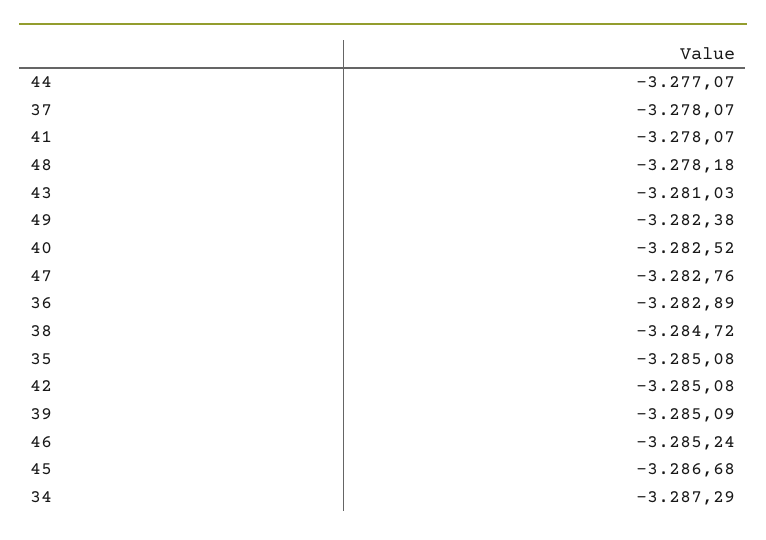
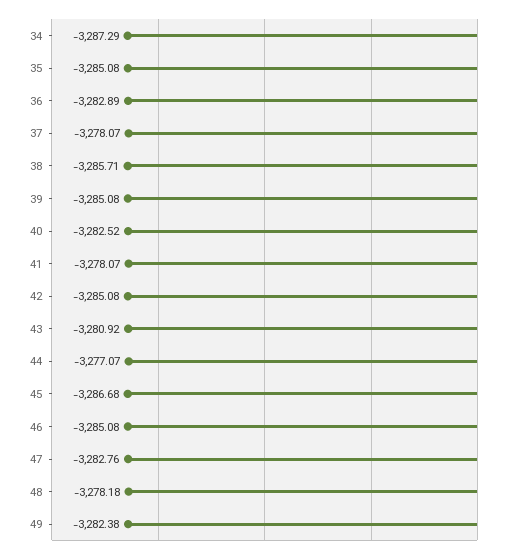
  {
    "44": -3277.07,
    "37": -3278.07,
    "41": -3278.07,
    "48": -3278.18,
-   "43": -3281.03,
+   "43": -3280.92,
    "49": -3282.38,
    "40": -3282.52,
    "47": -3282.76,
    "36": -3282.89,
-   "38": -3284.72,
+   "38": -3285.71,
    "35": -3285.08,
    "42": -3285.08,
-   "39": -3285.09,
+   "39": -3285.08,
-   "46": -3285.24,
+   "46": -3285.08,
    "45": -3286.68,
    "34": -3287.29
  }

